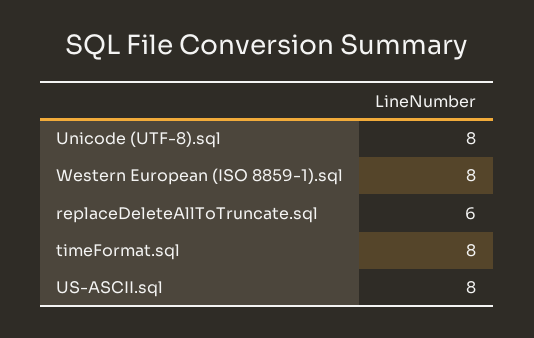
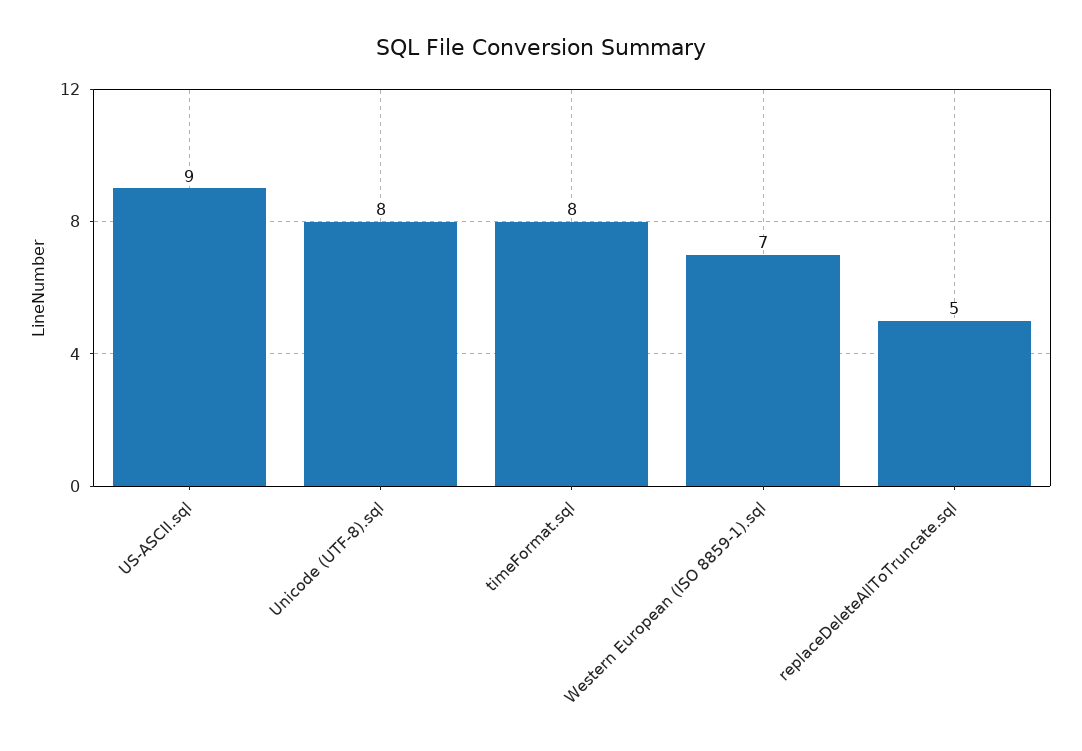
  {
    "Unicode (UTF-8).sql": 8,
-   "Western European (ISO 8859-1).sql": 8,
+   "Western European (ISO 8859-1).sql": 7,
-   "replaceDeleteAllToTruncate.sql": 6,
+   "replaceDeleteAllToTruncate.sql": 5,
    "timeFormat.sql": 8,
-   "US-ASCII.sql": 8
+   "US-ASCII.sql": 9
  }

